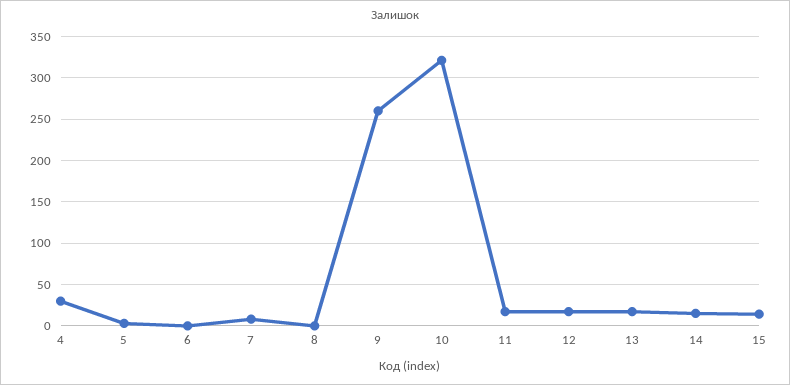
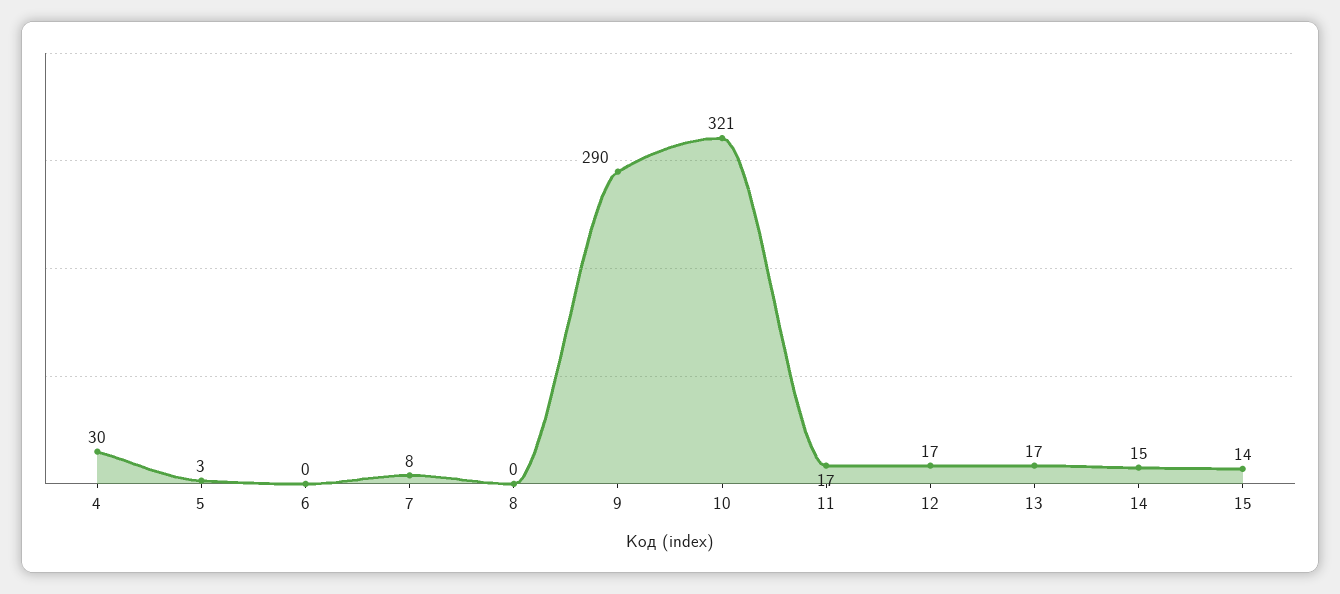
  {
    "4": 30,
    "5": 3,
    "6": 0,
    "7": 8,
    "8": 0,
-   "9": 260,
+   "9": 290,
    "10": 321,
    "11": 17,
    "12": 17,
    "13": 17,
    "14": 15,
    "15": 14
  }

